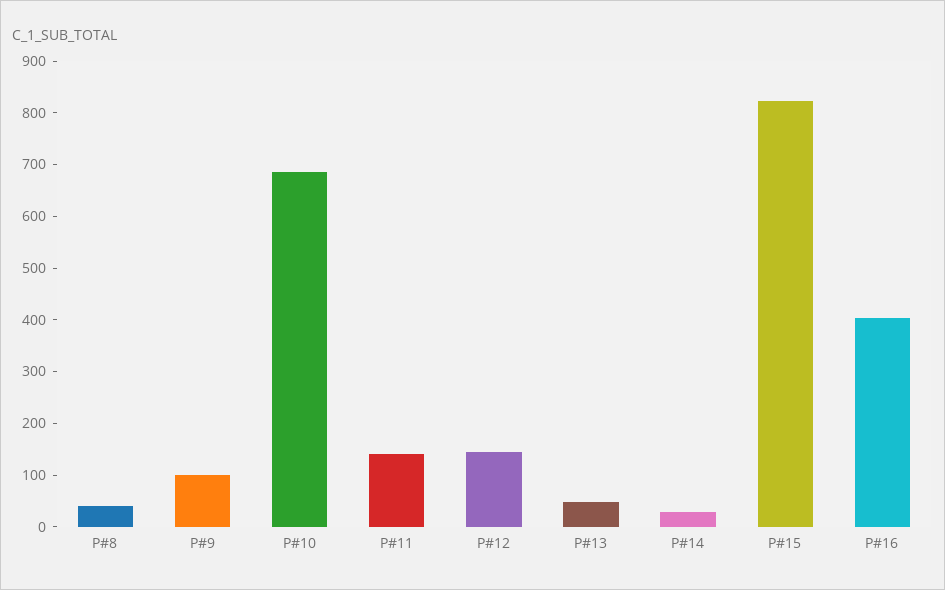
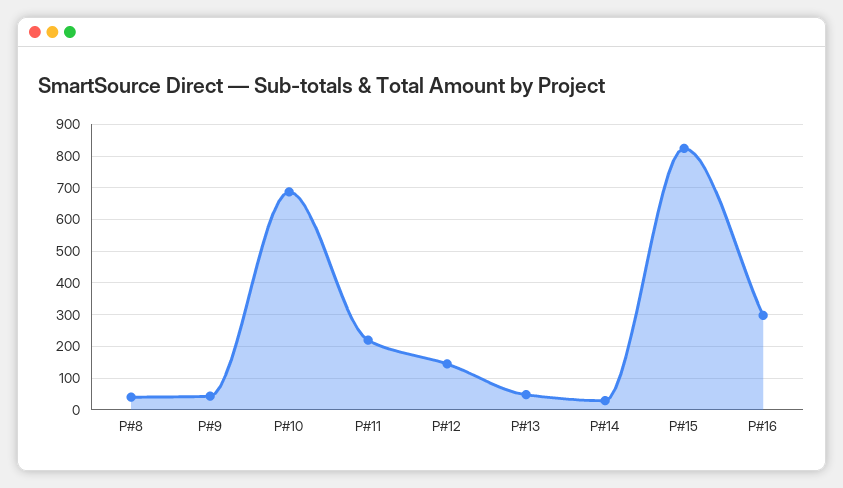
  {
    "P#8": 40,
-   "P#9": 100,
+   "P#9": 40,
    "P#10": 680,
-   "P#11": 140,
+   "P#11": 220,
    "P#12": 140,
    "P#13": 40,
    "P#14": 20,
    "P#15": 820,
-   "P#16": 400
+   "P#16": 300
  }

